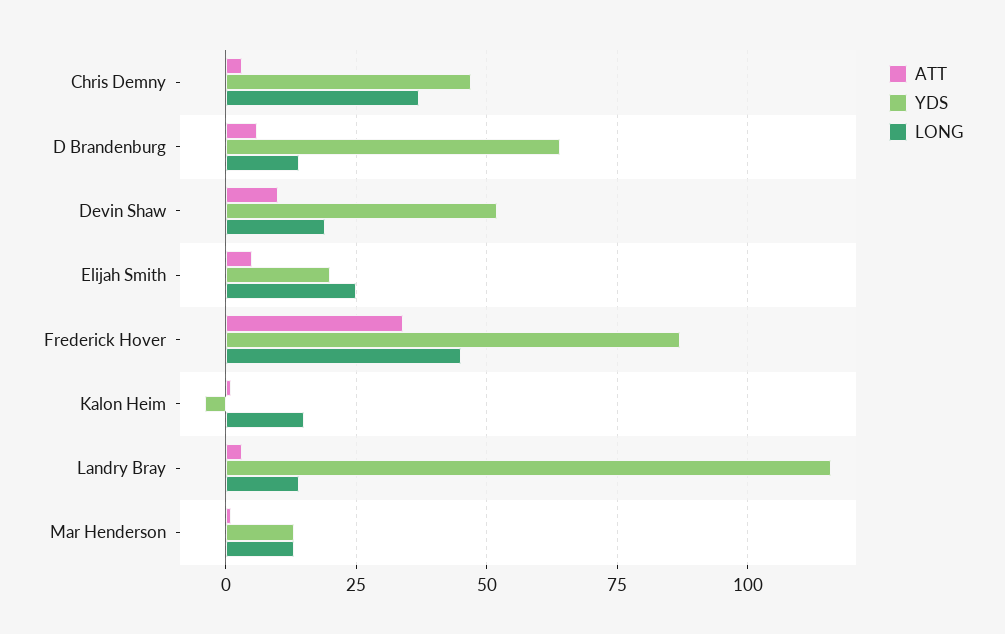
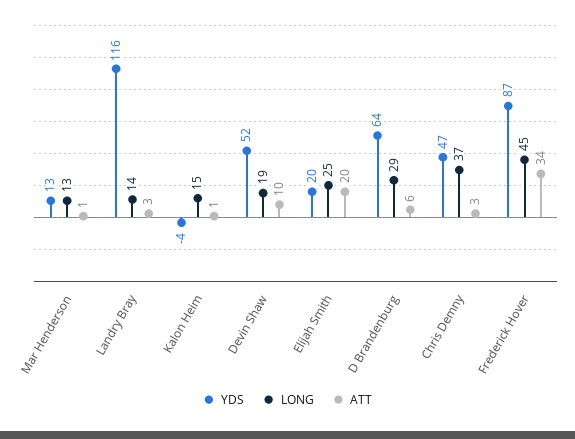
  {
    "ATT": {
      "Chris Demny": 3,
      "D Brandenburg": 6,
      "Devin Shaw": 10,
-     "Elijah Smith": 5,
+     "Elijah Smith": 20,
      "Frederick Hover": 34,
      "Kalon Heim": 1,
      "Landry Bray": 3,
      "Mar Henderson": 1
    },
    "YDS": {
      "Chris Demny": 47,
      "D Brandenburg": 64,
      "Devin Shaw": 52,
      "Elijah Smith": 20,
      "Frederick Hover": 87,
      "Kalon Heim": -4,
      "Landry Bray": 116,
      "Mar Henderson": 13
    },
    "LONG": {
      "Chris Demny": 37,
-     "D Brandenburg": 15,
+     "D Brandenburg": 29,
      "Devin Shaw": 19,
      "Elijah Smith": 25,
      "Frederick Hover": 45,
      "Kalon Heim": 15,
      "Landry Bray": 14,
      "Mar Henderson": 13
    }
  }

